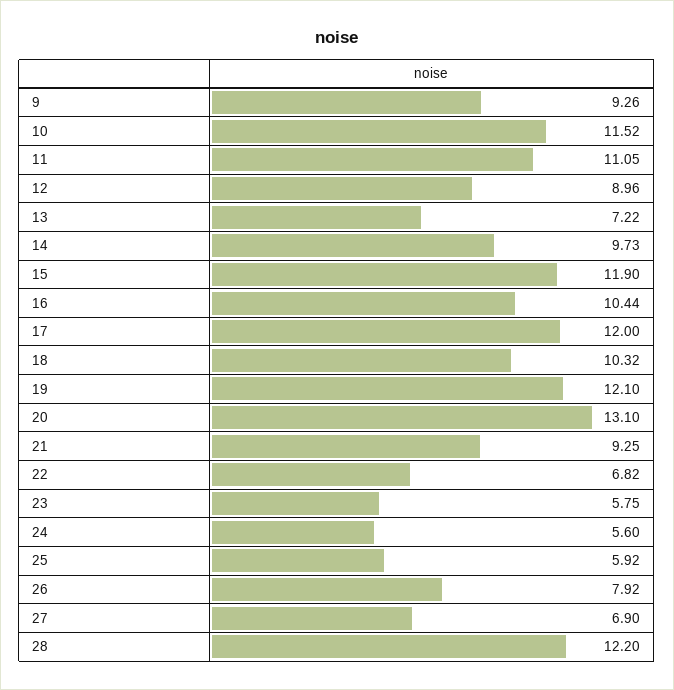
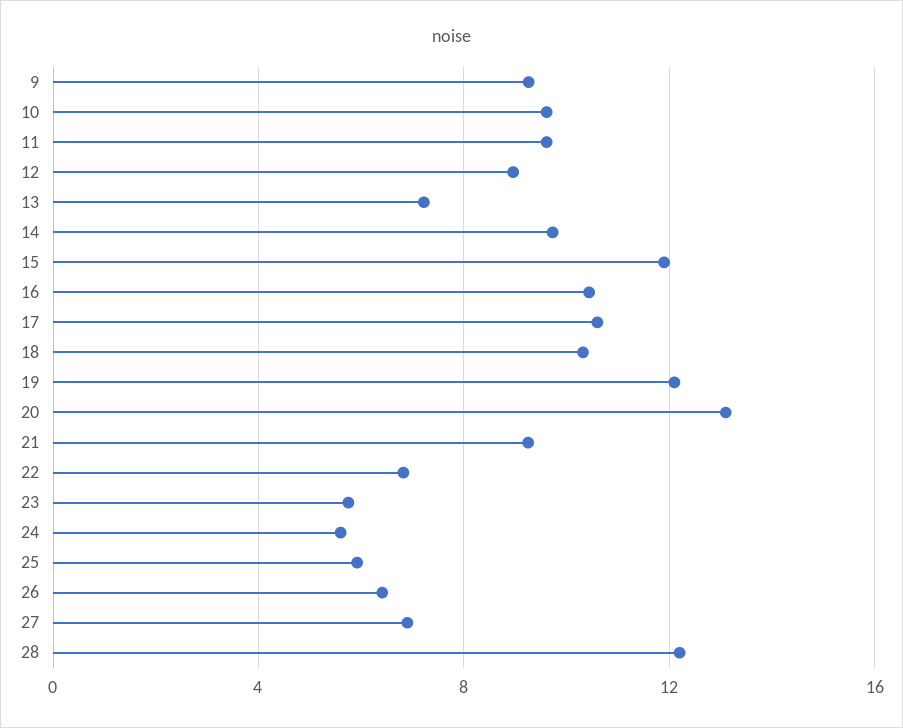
  {
    "9": 9.26,
-   "10": 11.52,
+   "10": 9.5,
-   "11": 11.05,
+   "11": 9.5,
    "12": 8.96,
    "13": 7.22,
    "14": 9.73,
    "15": 11.9,
    "16": 10.44,
-   "17": 12,
+   "17": 10.5,
    "18": 10.32,
    "19": 12.1,
    "20": 13.1,
    "21": 9.25,
    "22": 6.82,
    "23": 5.75,
    "24": 5.6,
    "25": 5.92,
-   "26": 7.92,
+   "26": 6.5,
    "27": 6.9,
    "28": 12.2
  }

